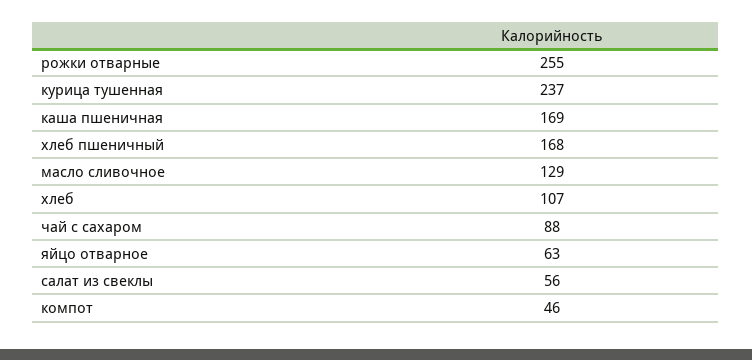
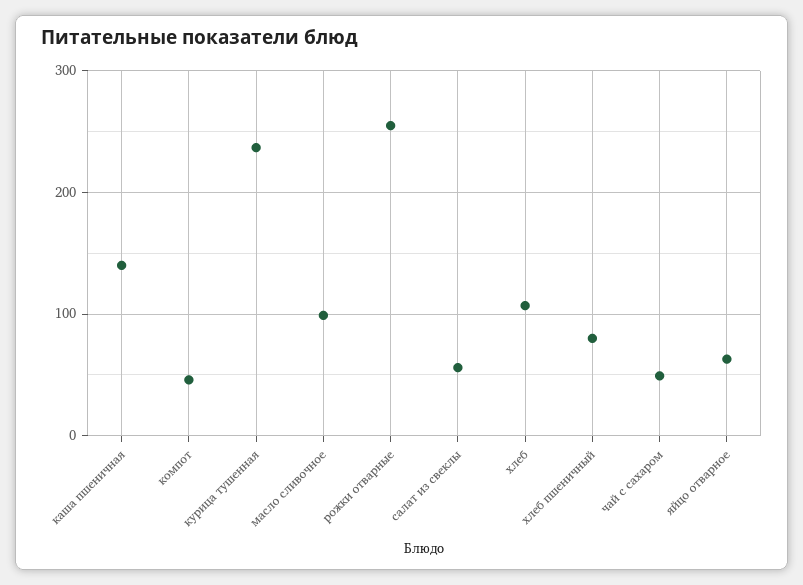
  {
    "рожки отварные": 255,
    "курица тушенная": 237,
-   "каша пшеничная": 169,
+   "каша пшеничная": 140,
-   "хлеб пшеничный": 168,
+   "хлеб пшеничный": 80,
-   "масло сливочное": 129,
+   "масло сливочное": 100,
    "хлеб": 107,
-   "чай с сахаром": 88,
+   "чай с сахаром": 50,
    "яйцо отварное": 63,
    "салат из свеклы": 56,
    "компот": 46
  }

